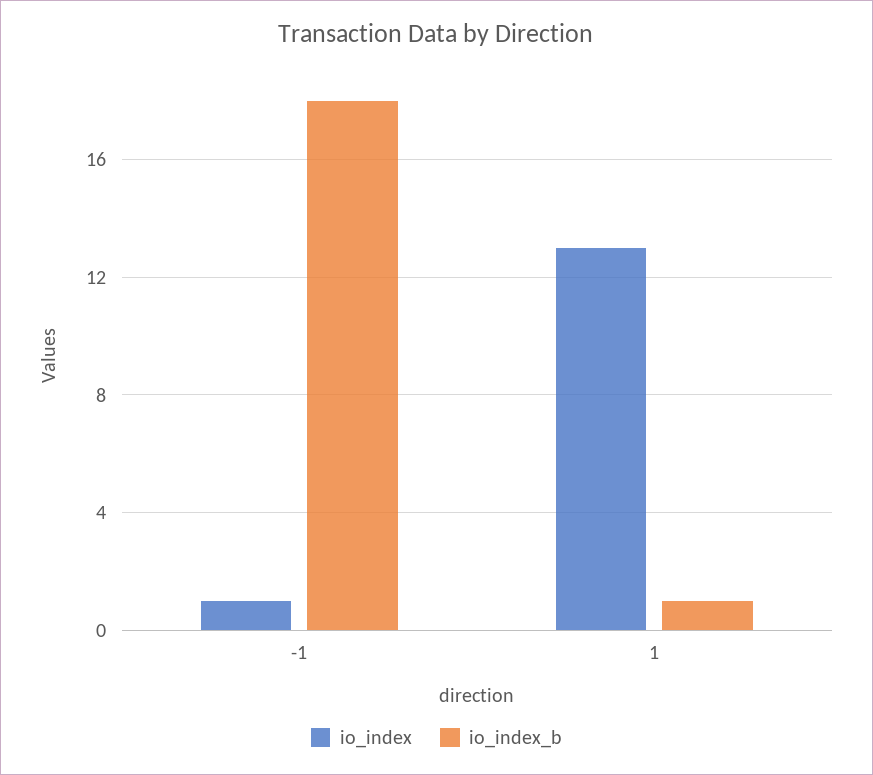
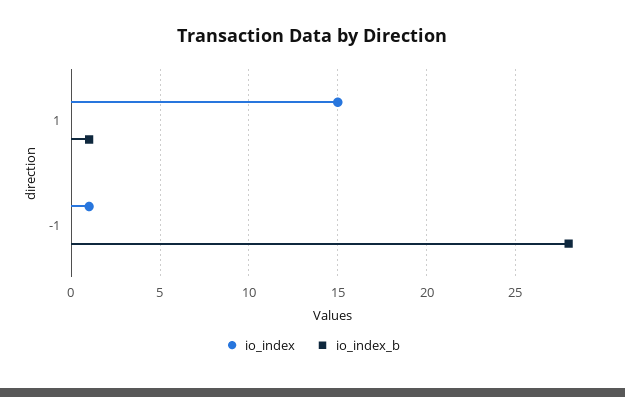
  {
    "io_index": {
      "-1": 1,
-     "1": 13
+     "1": 15
    },
    "io_index_b": {
-     "-1": 18,
+     "-1": 28,
      "1": 1
    }
  }

